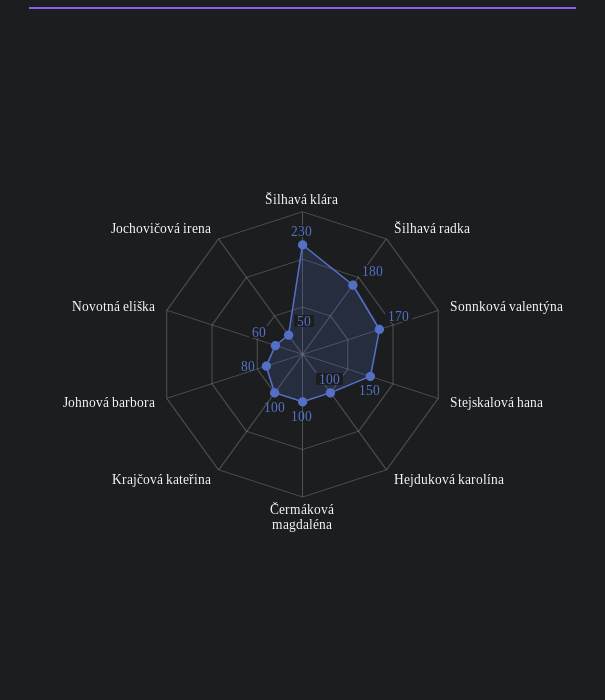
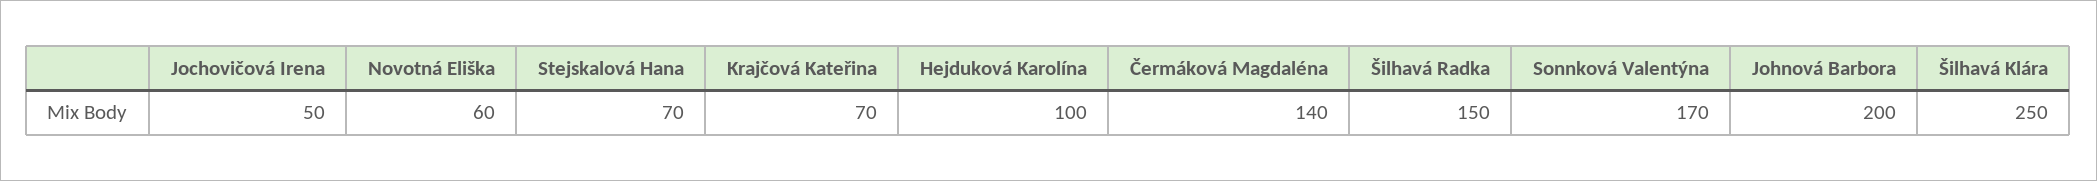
  {
-   "Šilhavá klára": 230,
+   "Šilhavá klára": 250,
-   "Šilhavá radka": 180,
+   "Šilhavá radka": 150,
    "Sonnková valentýna": 170,
-   "Stejskalová hana": 150,
+   "Stejskalová hana": 70,
    "Hejduková karolína": 100,
-   "Čermáková magdaléna": 100,
+   "Čermáková magdaléna": 140,
-   "Krajčová kateřina": 100,
+   "Krajčová kateřina": 70,
-   "Johnová barbora": 80,
+   "Johnová barbora": 200,
    "Novotná eliška": 60,
    "Jochovičová irena": 50
  }

